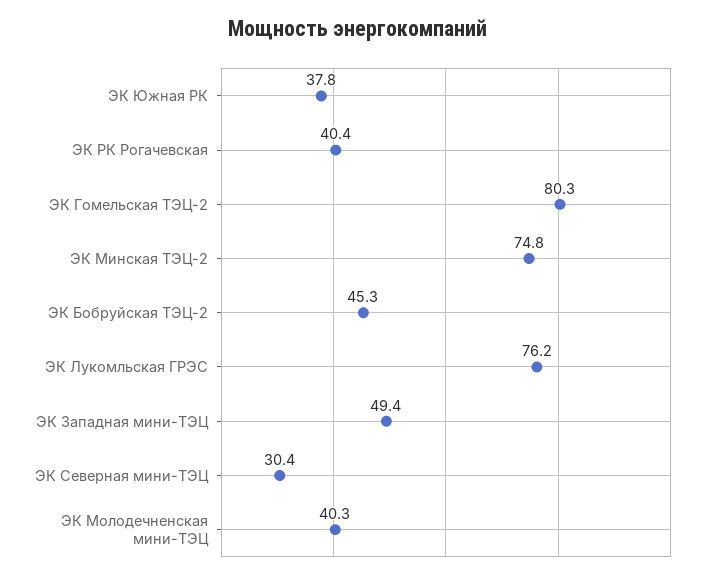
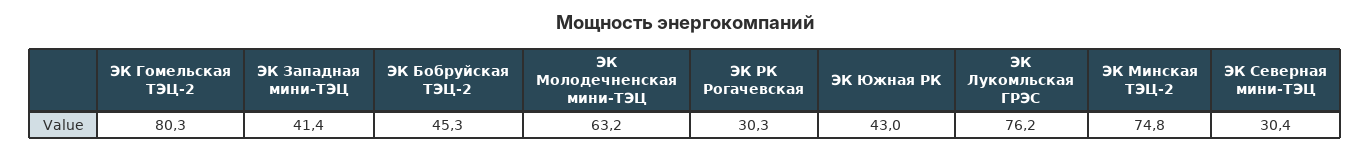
  {
-   "ЭК Южная РК": 37.8,
+   "ЭК Южная РК": 43,
-   "ЭК РК Рогачевская": 40.4,
+   "ЭК РК Рогачевская": 30.3,
    "ЭК Гомельская ТЭЦ-2": 80.3,
    "ЭК Минская ТЭЦ-2": 74.8,
    "ЭК Бобруйская ТЭЦ-2": 45.3,
    "ЭК Лукомльская ГРЭС": 76.2,
-   "ЭК Западная мини-ТЭЦ": 49.4,
+   "ЭК Западная мини-ТЭЦ": 41.4,
    "ЭК Северная мини-ТЭЦ": 30.4,
-   "ЭК Молодечненская мини-ТЭЦ": 40.3
+   "ЭК Молодечненская мини-ТЭЦ": 63.2
  }

